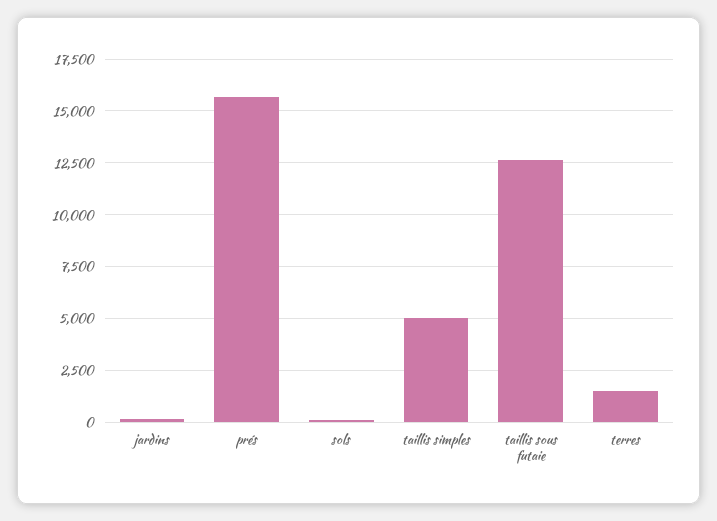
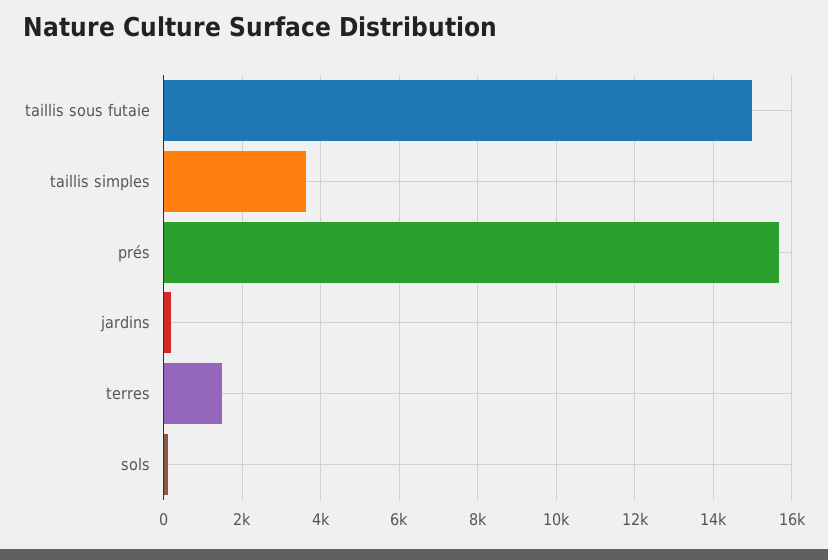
  {
    "jardins": 200,
    "prés": 15600,
    "sols": 200,
-   "taillis simples": 5000,
+   "taillis simples": 3600,
-   "taillis sous futaie": 12500,
+   "taillis sous futaie": 15000,
    "terres": 1400
  }

